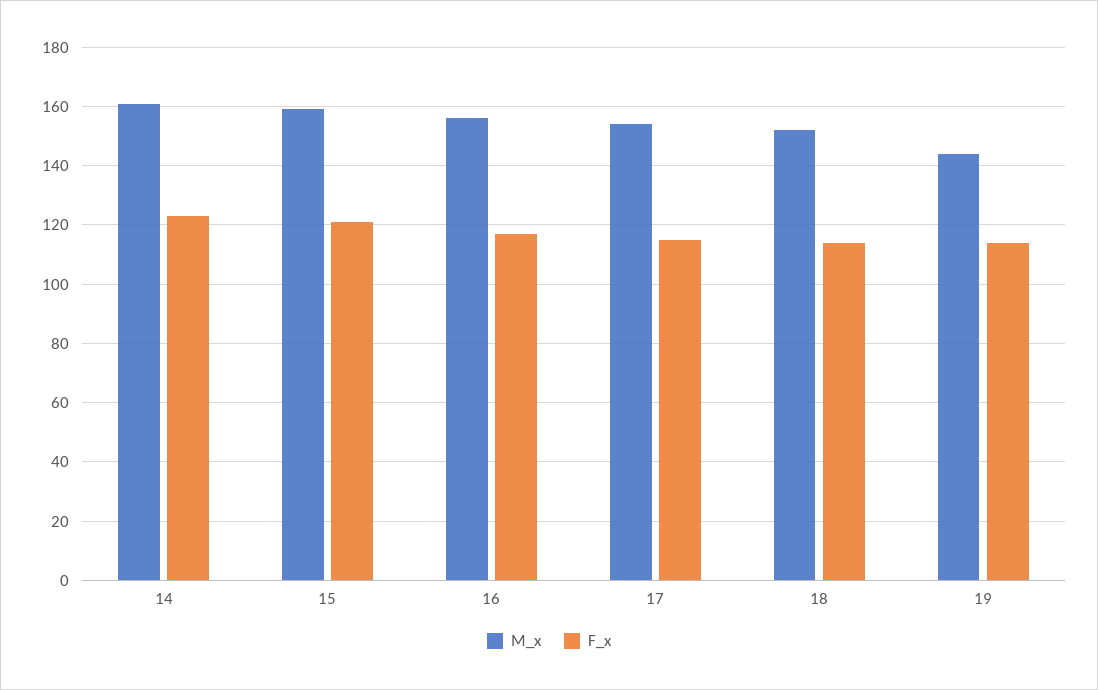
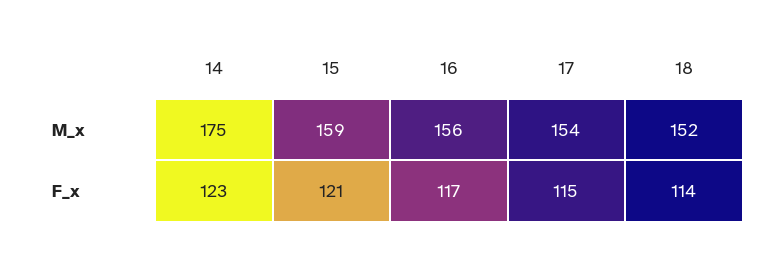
  {
    "M_x": {
-     "14": 160,
+     "14": 175,
      "15": 159,
      "16": 156,
      "17": 154,
-     "18": 152,
+     "18": 152
-     "19": 145
    },
    "F_x": {
      "14": 123,
      "15": 121,
      "16": 117,
      "17": 115,
-     "18": 114,
+     "18": 114
-     "19": 115
    }
  }

